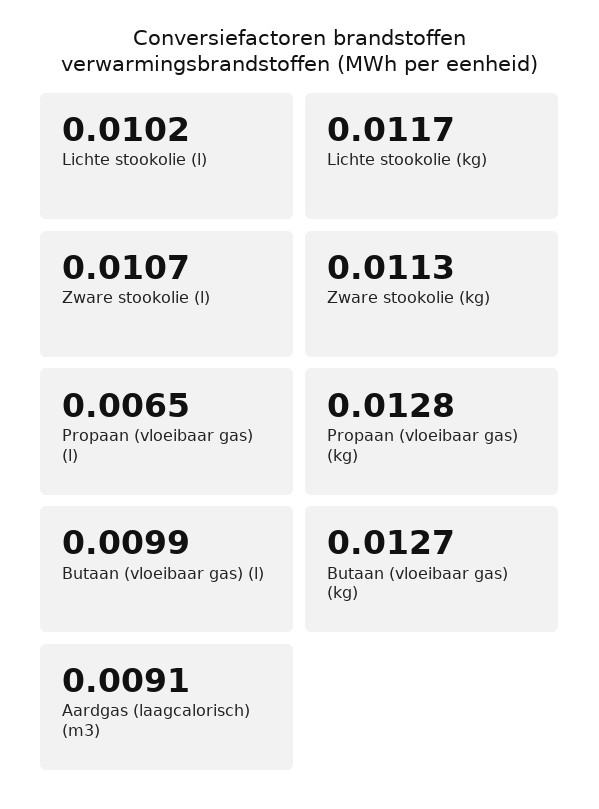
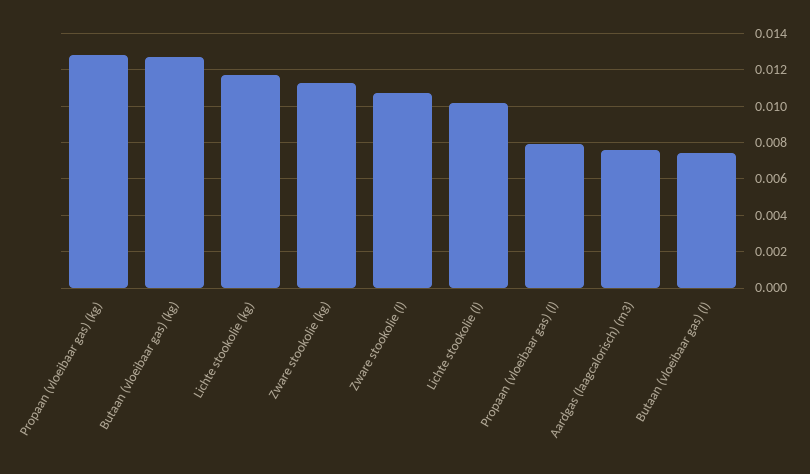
  {
    "Lichte stookolie (l)": 0.0102,
    "Lichte stookolie (kg)": 0.0117,
    "Zware stookolie (l)": 0.0107,
    "Zware stookolie (kg)": 0.0113,
-   "Propaan (vloeibaar gas) (l)": 0.0065,
+   "Propaan (vloeibaar gas) (l)": 0.008,
    "Propaan (vloeibaar gas) (kg)": 0.0128,
-   "Butaan (vloeibaar gas) (l)": 0.0099,
+   "Butaan (vloeibaar gas) (l)": 0.0075,
    "Butaan (vloeibaar gas) (kg)": 0.0127,
-   "Aardgas (laagcalorisch) (m3)": 0.0091
+   "Aardgas (laagcalorisch) (m3)": 0.0075
  }

